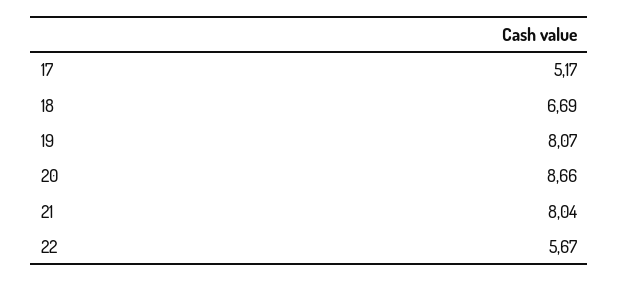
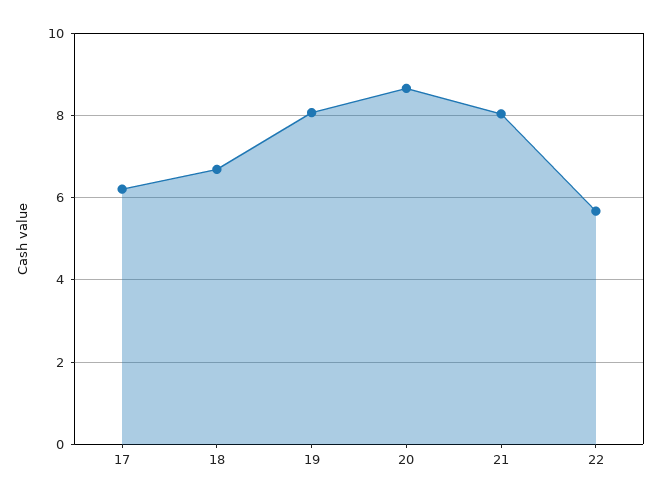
  {
-   "17": 5.17,
+   "17": 6.2,
    "18": 6.69,
    "19": 8.07,
    "20": 8.66,
    "21": 8.04,
    "22": 5.67
  }

